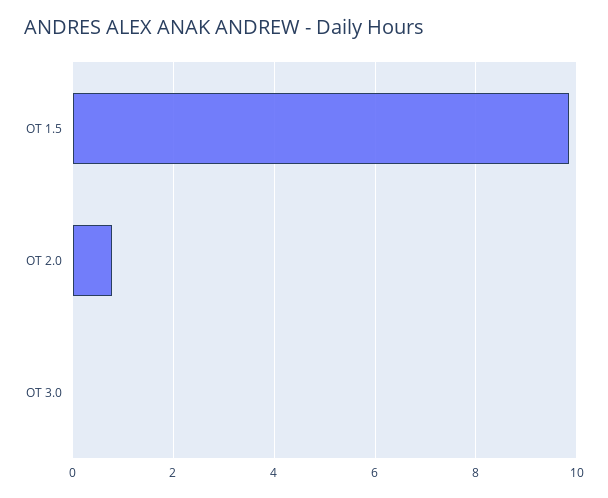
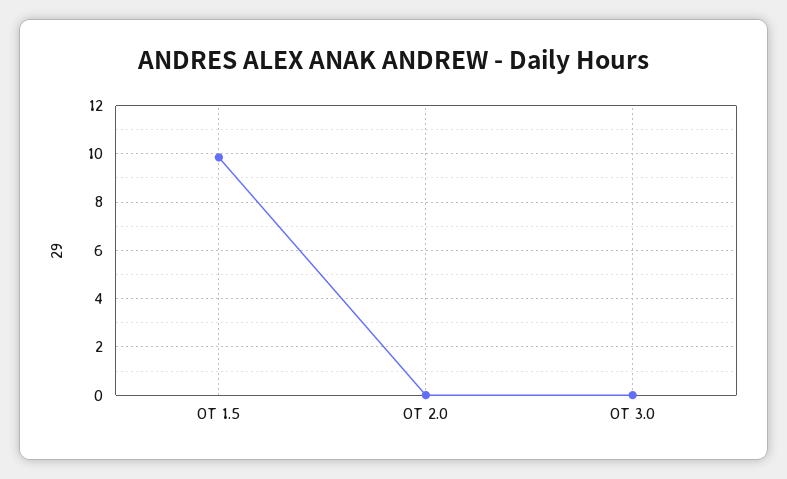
  {
    "OT 1.5": 9.8,
-   "OT 2.0": 0.8,
+   "OT 2.0": 0,
    "OT 3.0": 0
  }

